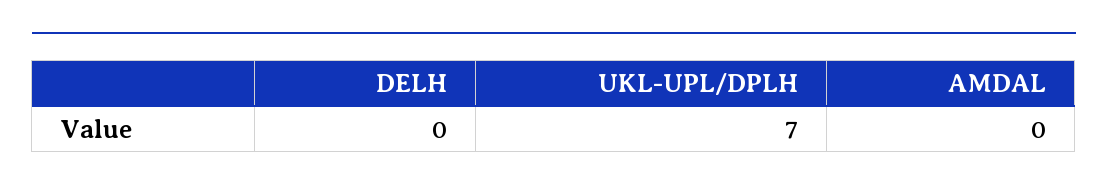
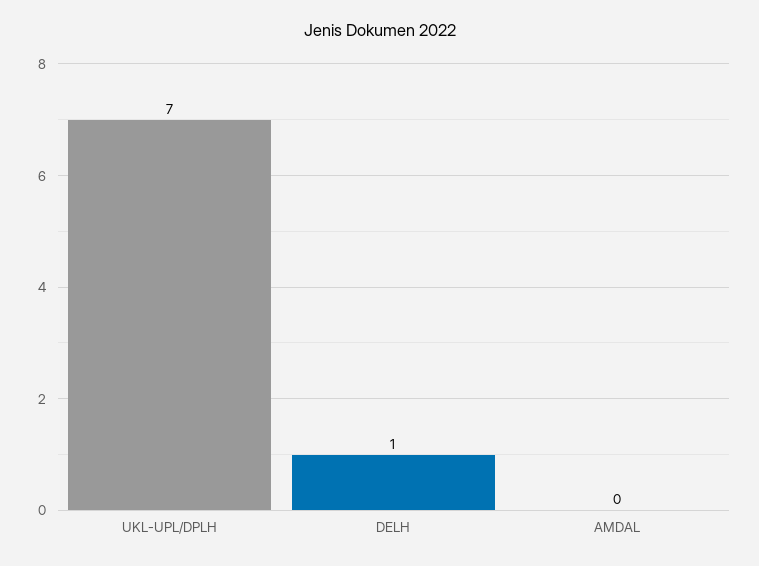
  {
-   "DELH": 0,
+   "DELH": 1,
    "UKL-UPL/DPLH": 7,
    "AMDAL": 0
  }

